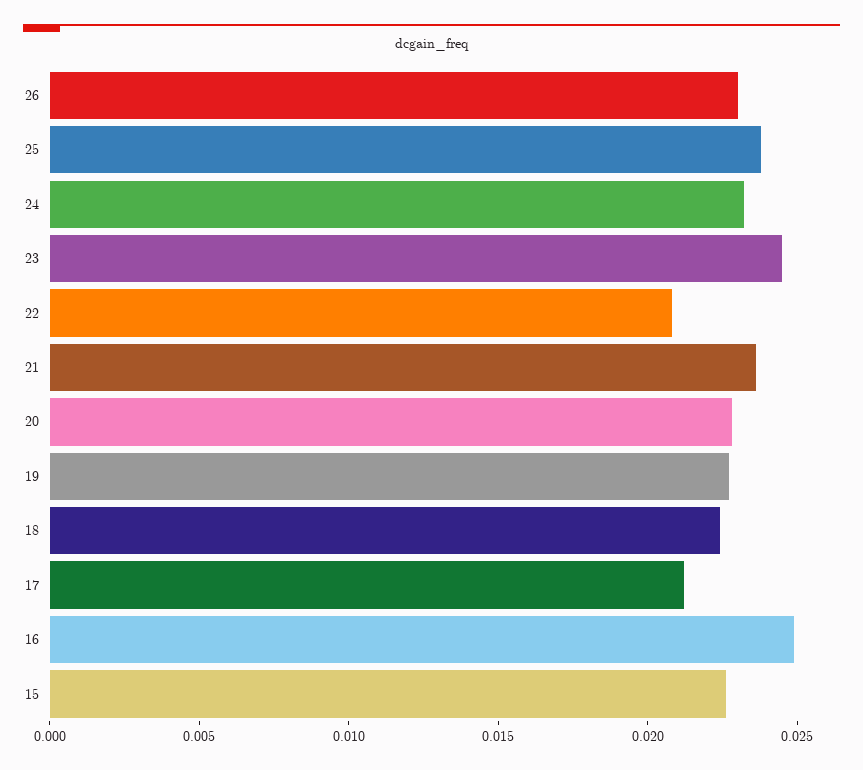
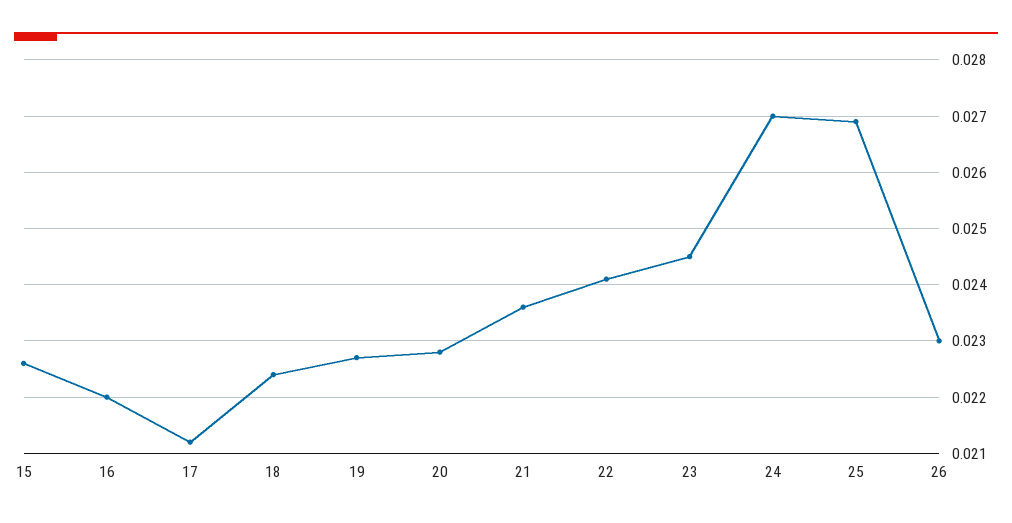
  {
    "26": 0.023,
-   "25": 0.024,
+   "25": 0.027,
-   "24": 0.023,
+   "24": 0.027,
    "23": 0.0245,
-   "22": 0.021,
+   "22": 0.024,
    "21": 0.0235,
    "20": 0.023,
    "19": 0.0225,
    "18": 0.0225,
    "17": 0.021,
-   "16": 0.025,
+   "16": 0.022,
    "15": 0.0225
  }

